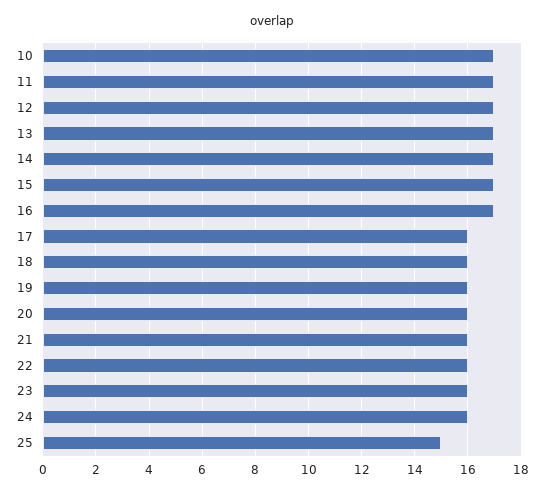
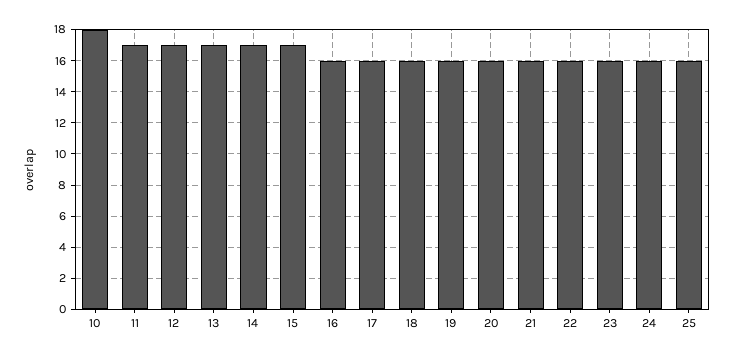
  {
-   "10": 17,
+   "10": 18,
    "11": 17,
    "12": 17,
    "13": 17,
    "14": 17,
    "15": 17,
-   "16": 17,
+   "16": 16,
    "17": 16,
    "18": 16,
    "19": 16,
    "20": 16,
    "21": 16,
    "22": 16,
    "23": 16,
    "24": 16,
-   "25": 15
+   "25": 16
  }

